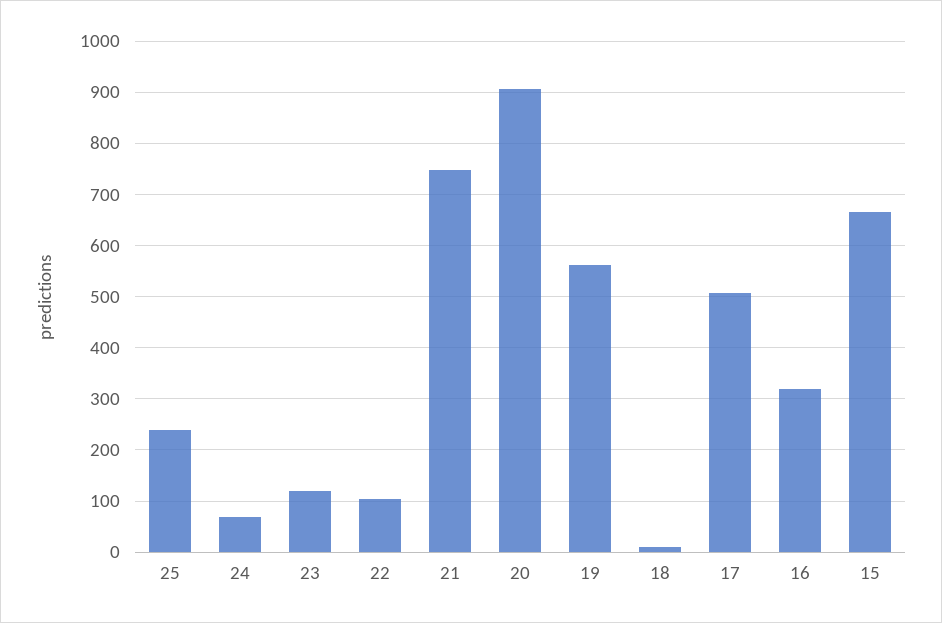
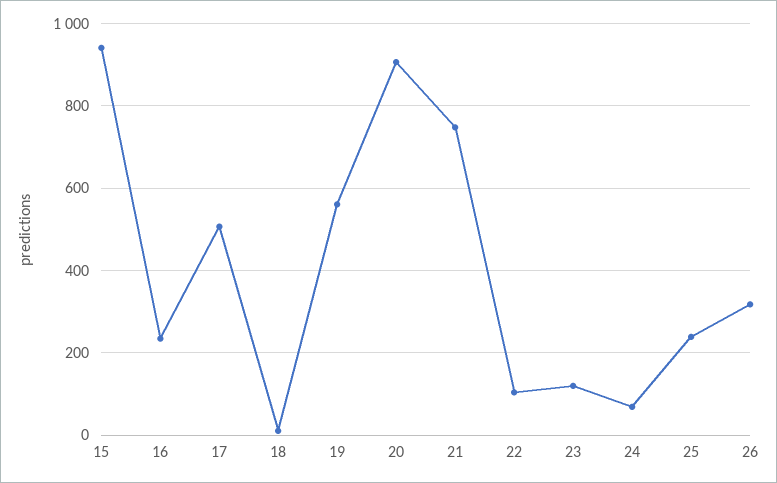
  {
    "25": 240,
    "24": 60,
    "23": 120,
    "22": 100,
    "21": 740,
    "20": 900,
    "19": 560,
    "18": 20,
    "17": 500,
-   "16": 320,
+   "16": 240,
-   "15": 660
+   "15": 940,
+   "26": 320
  }

